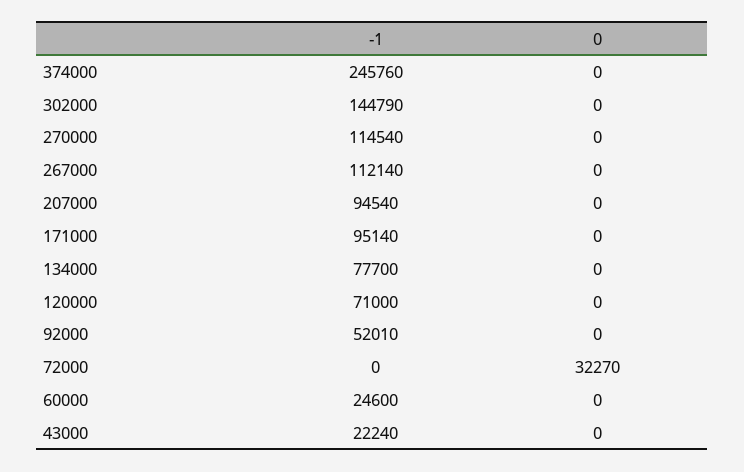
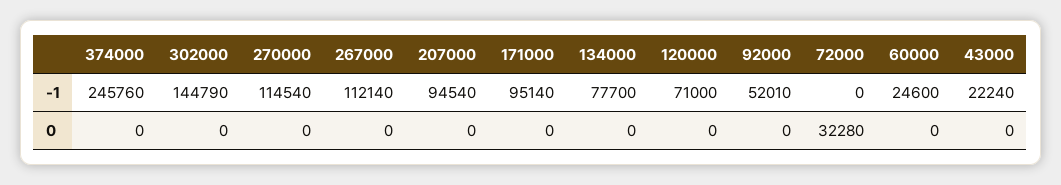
  {
    "-1": {
      "374000": 245760,
      "302000": 144790,
      "270000": 114540,
      "267000": 112140,
      "207000": 94540,
      "171000": 95140,
      "134000": 77700,
      "120000": 71000,
      "92000": 52010,
      "72000": 0,
      "60000": 24600,
      "43000": 22240
    },
    "0": {
      "374000": 0,
      "302000": 0,
      "270000": 0,
      "267000": 0,
      "207000": 0,
      "171000": 0,
      "134000": 0,
      "120000": 0,
      "92000": 0,
-     "72000": 32270,
+     "72000": 32280,
      "60000": 0,
      "43000": 0
    }
  }

